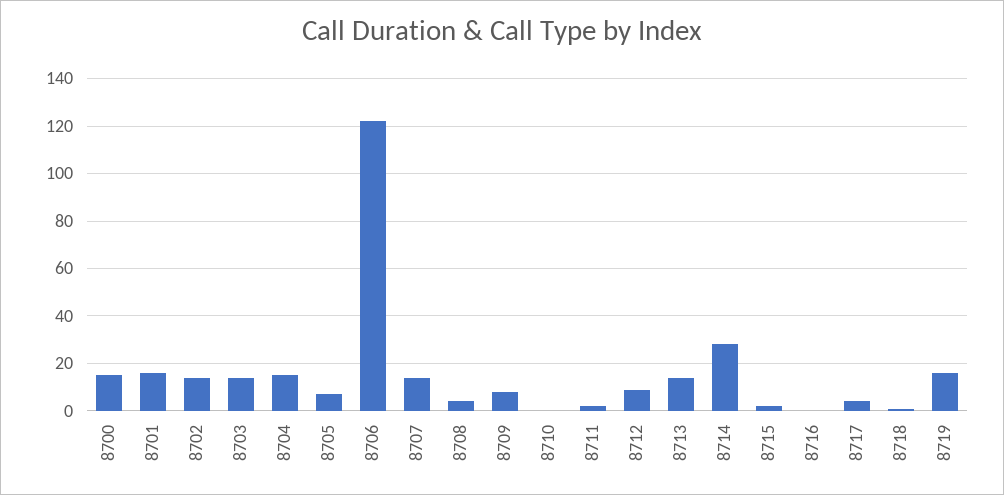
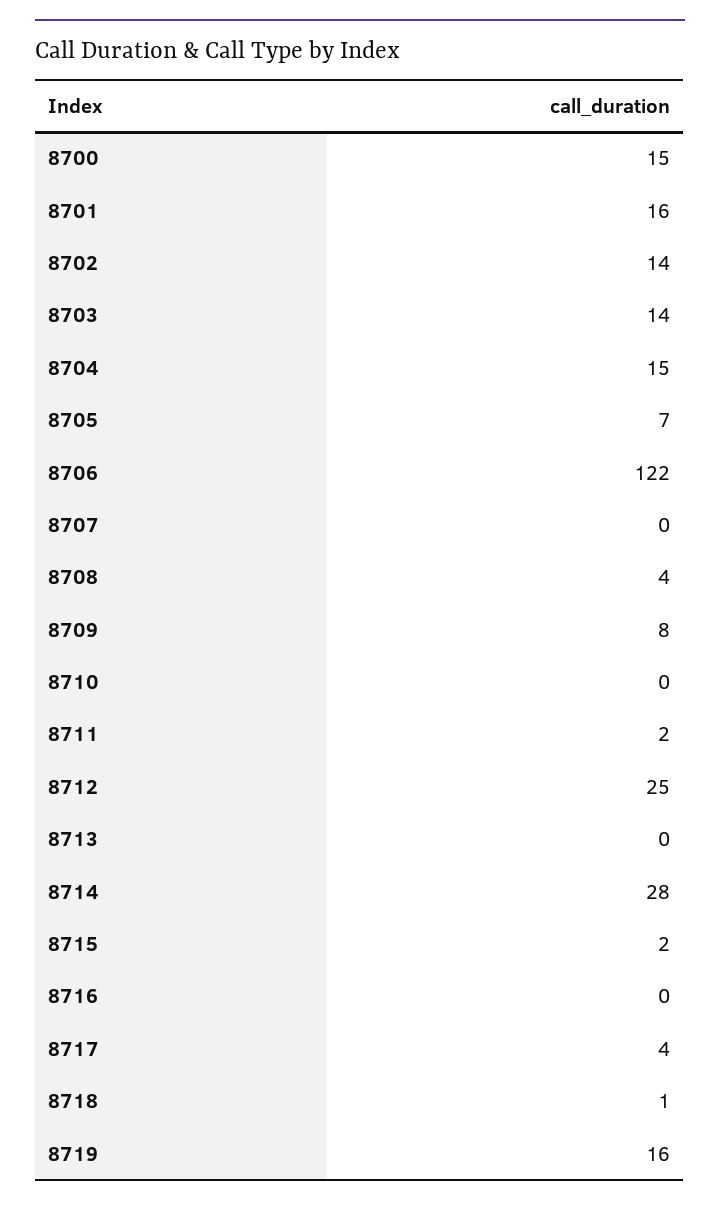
  {
    "8700": 15,
    "8701": 16,
    "8702": 14,
    "8703": 14,
    "8704": 15,
    "8705": 7,
    "8706": 122,
-   "8707": 15,
+   "8707": 0,
    "8708": 4,
    "8709": 8,
    "8710": 0,
    "8711": 2,
-   "8712": 10,
+   "8712": 25,
-   "8713": 15,
+   "8713": 0,
    "8714": 28,
    "8715": 2,
    "8716": 0,
    "8717": 4,
    "8718": 1,
    "8719": 16
  }

